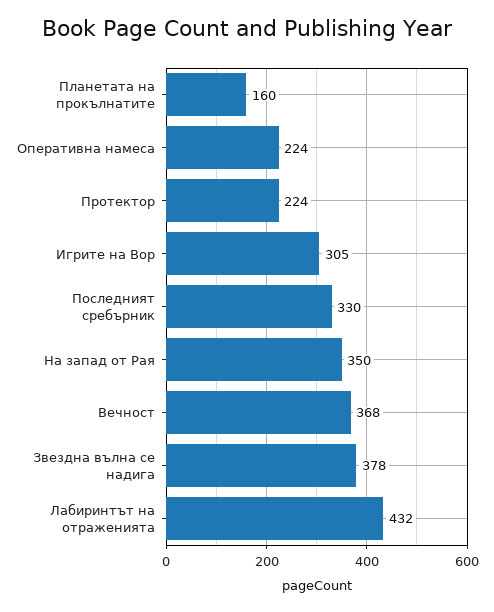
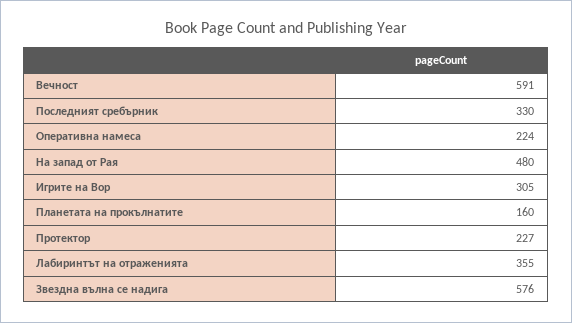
  {
    "Планетата на прокълнатите": 160,
    "Оперативна намеса": 224,
-   "Протектор": 224,
+   "Протектор": 227,
    "Игрите на Вор": 305,
    "Последният сребърник": 330,
-   "На запад от Рая": 350,
+   "На запад от Рая": 480,
-   "Вечност": 368,
+   "Вечност": 591,
-   "Звездна вълна се надига": 378,
+   "Звездна вълна се надига": 576,
-   "Лабиринтът на отраженията": 432
+   "Лабиринтът на отраженията": 355
  }

